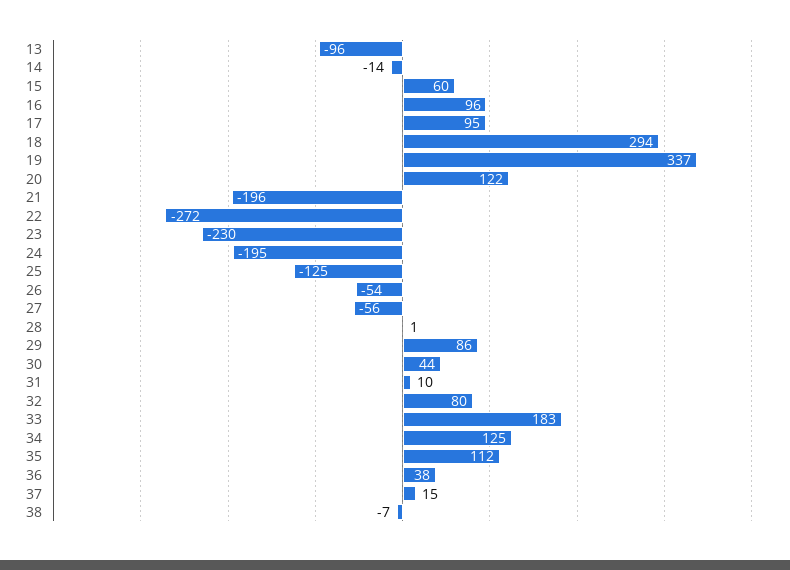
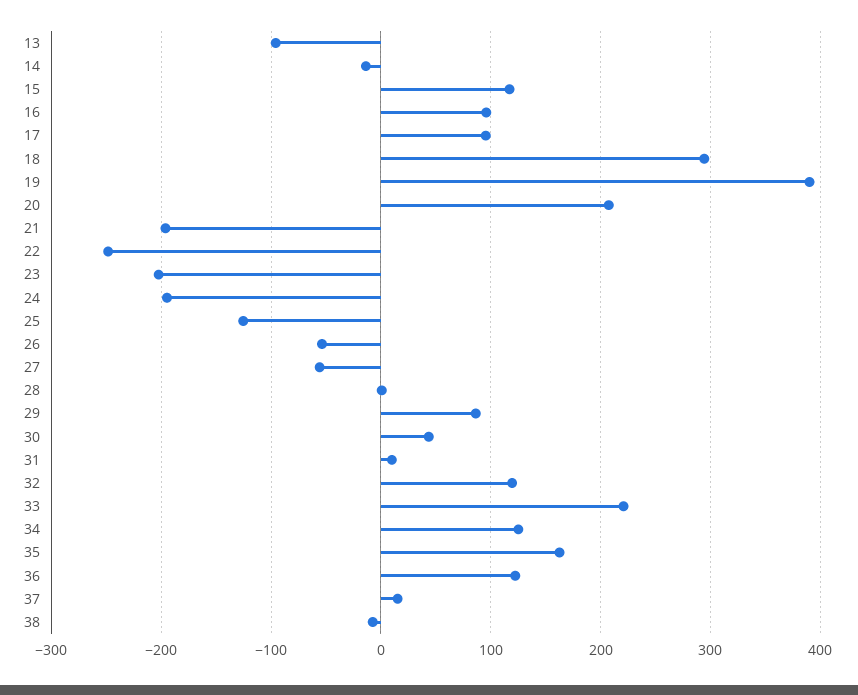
  {
    "13": -96,
    "14": -14,
-   "15": 60,
+   "15": 120,
    "16": 96,
    "17": 95,
    "18": 294,
-   "19": 337,
+   "19": 390,
-   "20": 122,
+   "20": 210,
    "21": -196,
-   "22": -272,
+   "22": -250,
-   "23": -230,
+   "23": -200,
    "24": -195,
    "25": -125,
    "26": -54,
    "27": -56,
    "28": 1,
    "29": 86,
    "30": 44,
    "31": 10,
-   "32": 80,
+   "32": 120,
-   "33": 183,
+   "33": 220,
    "34": 125,
-   "35": 112,
+   "35": 160,
-   "36": 38,
+   "36": 120,
    "37": 15,
    "38": -7
  }

